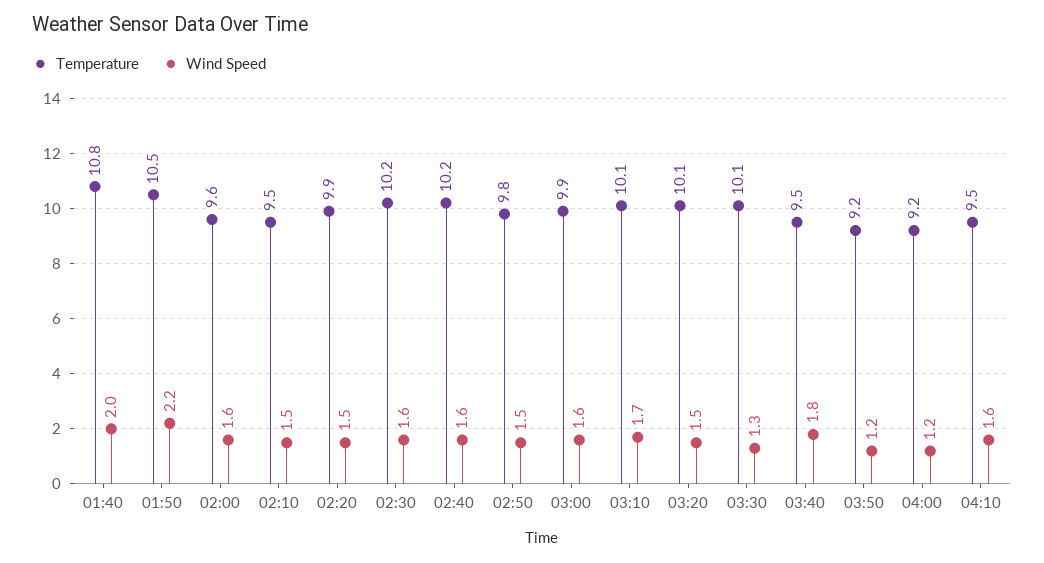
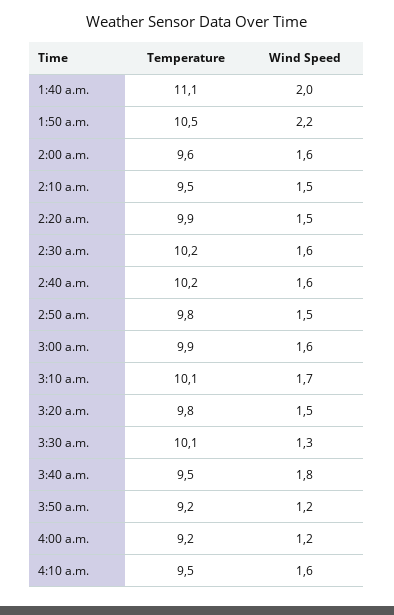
  {
    "Temperature": {
-     "01:40": 10.8,
+     "01:40": 11.1,
      "01:50": 10.5,
      "02:00": 9.6,
      "02:10": 9.5,
      "02:20": 9.9,
      "02:30": 10.2,
      "02:40": 10.2,
      "02:50": 9.8,
      "03:00": 9.9,
      "03:10": 10.1,
-     "03:20": 10.1,
+     "03:20": 9.8,
      "03:30": 10.1,
      "03:40": 9.5,
      "03:50": 9.2,
      "04:00": 9.2,
      "04:10": 9.5
    },
    "Wind Speed": {
      "01:40": 2,
      "01:50": 2.2,
      "02:00": 1.6,
      "02:10": 1.5,
      "02:20": 1.5,
      "02:30": 1.6,
      "02:40": 1.6,
      "02:50": 1.5,
      "03:00": 1.6,
      "03:10": 1.7,
      "03:20": 1.5,
      "03:30": 1.3,
      "03:40": 1.8,
      "03:50": 1.2,
      "04:00": 1.2,
      "04:10": 1.6
    }
  }

